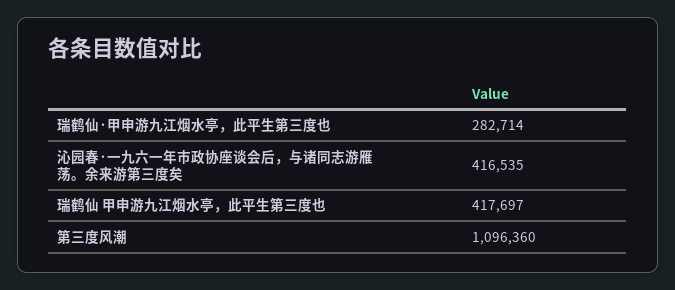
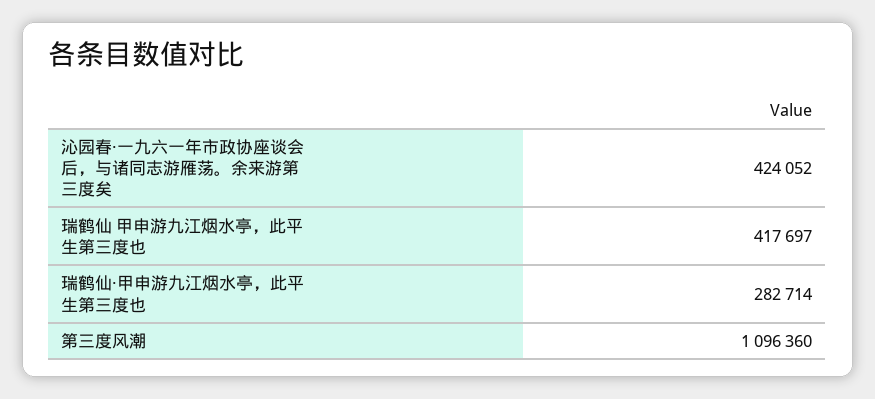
  {
    "瑞鹤仙·甲申游九江烟水亭，此平生第三度也": 282714,
-   "沁园春·一九六一年市政协座谈会后，与诸同志游雁荡。余来游第三度矣": 416535,
+   "沁园春·一九六一年市政协座谈会后，与诸同志游雁荡。余来游第三度矣": 424052,
    "瑞鹤仙 甲申游九江烟水亭，此平生第三度也": 417697,
    "第三度风潮": 1096360
  }

